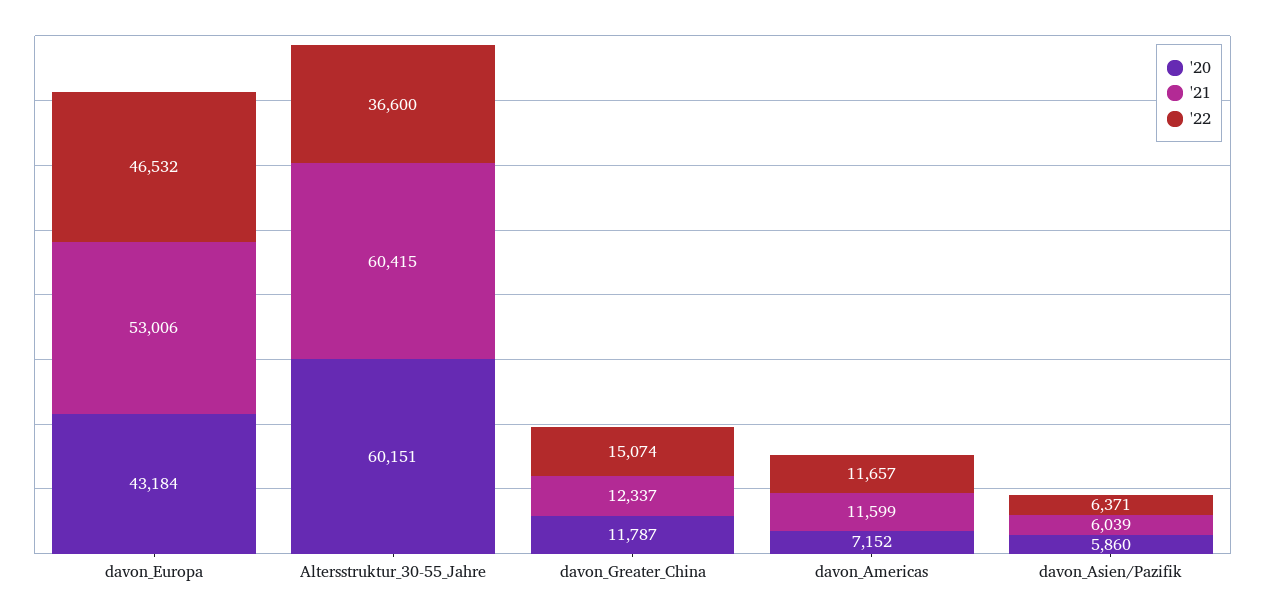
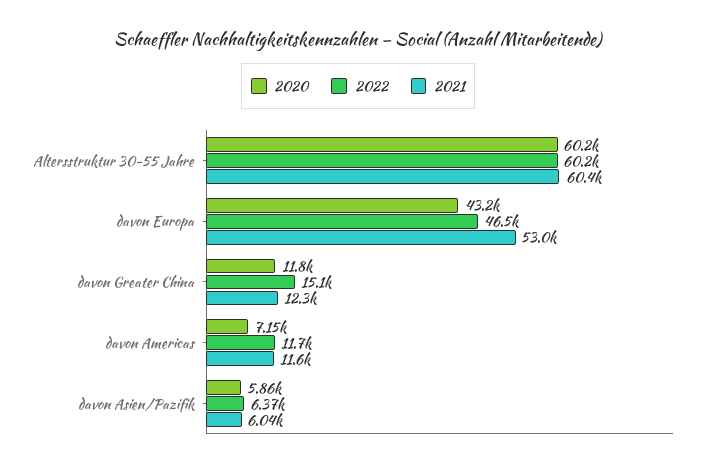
  {
    "'20": {
      "davon_Europa": 43184,
      "Altersstruktur_30-55_Jahre": 60151,
      "davon_Greater_China": 11787,
      "davon_Americas": 7152,
      "davon_Asien/Pazifik": 5860
    },
    "'21": {
      "davon_Europa": 53006,
      "Altersstruktur_30-55_Jahre": 60415,
      "davon_Greater_China": 12337,
      "davon_Americas": 11599,
      "davon_Asien/Pazifik": 6039
    },
    "'22": {
      "davon_Europa": 46532,
-     "Altersstruktur_30-55_Jahre": 36600,
+     "Altersstruktur_30-55_Jahre": 60200,
      "davon_Greater_China": 15074,
      "davon_Americas": 11657,
      "davon_Asien/Pazifik": 6371
    }
  }

